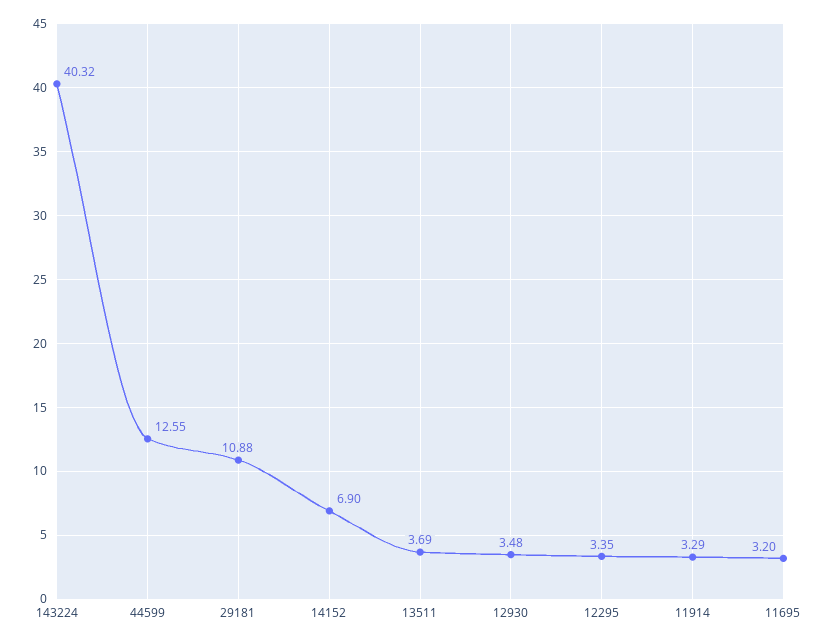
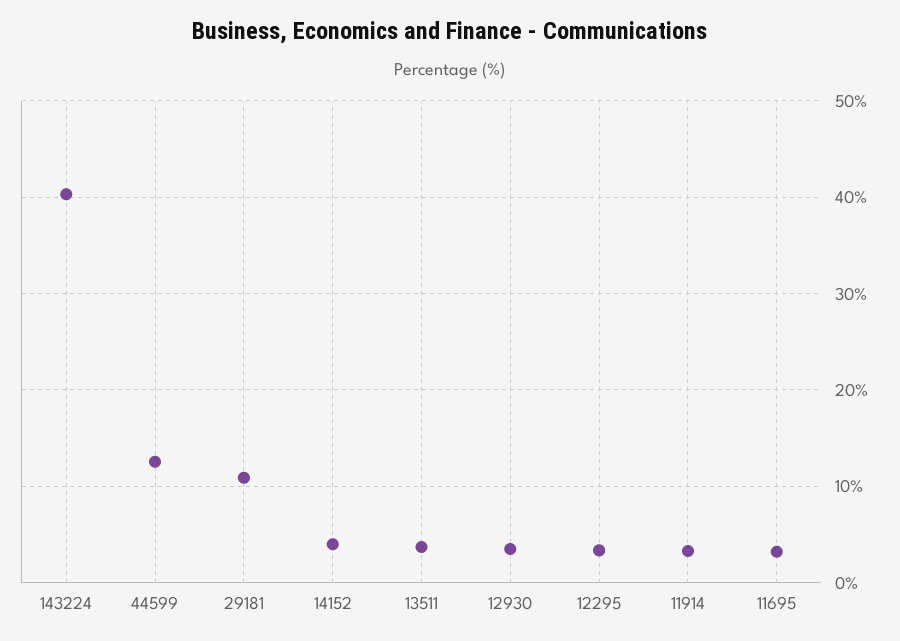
  {
    "143224": 40.32,
    "44599": 12.55,
    "29181": 10.88,
-   "14152": 6.9,
+   "14152": 4,
    "13511": 3.69,
    "12930": 3.48,
    "12295": 3.35,
    "11914": 3.29,
    "11695": 3.2
  }

